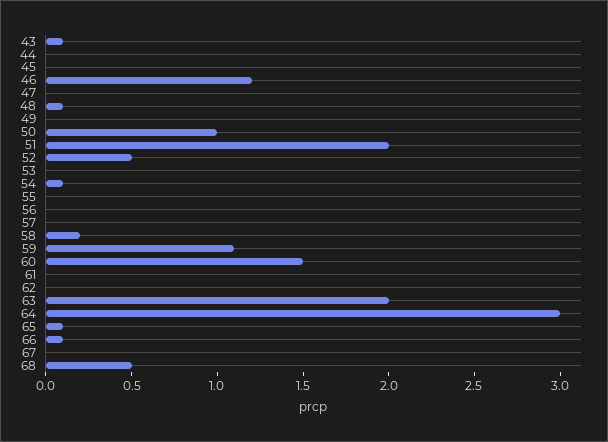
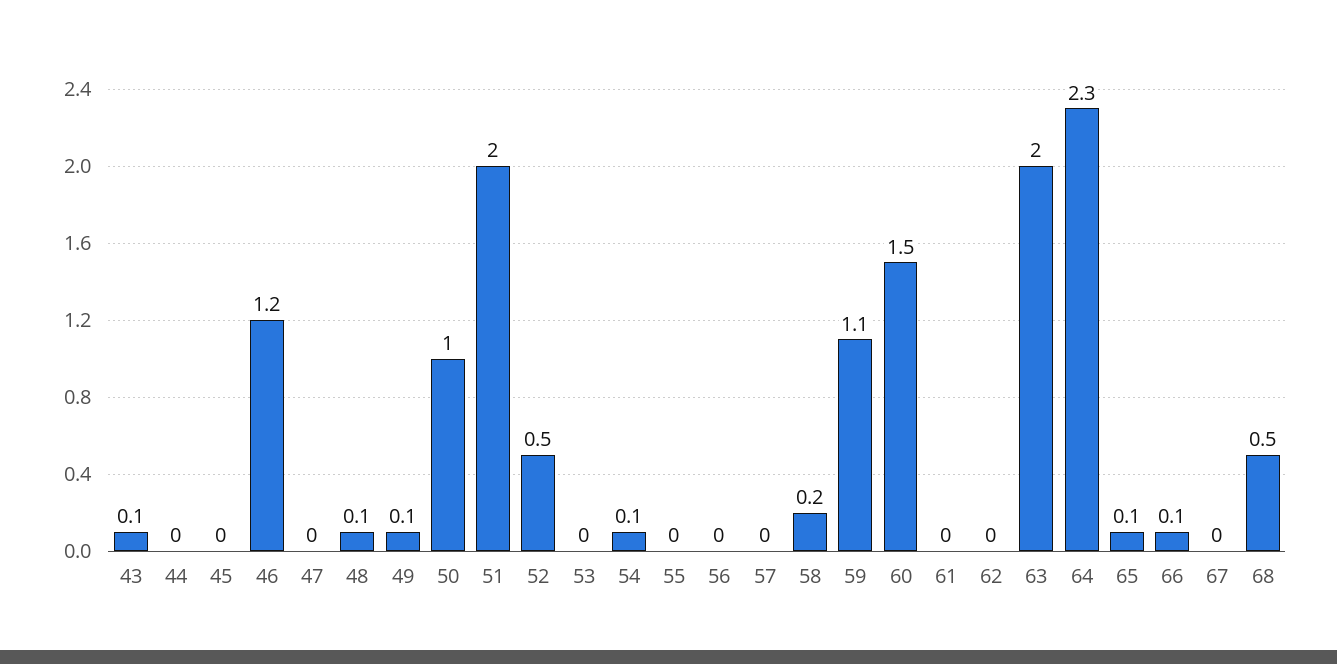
  {
    "43": 0.1,
    "44": 0,
    "45": 0,
    "46": 1.2,
    "47": 0,
    "48": 0.1,
-   "49": 0,
+   "49": 0.1,
    "50": 1,
    "51": 2,
    "52": 0.5,
    "53": 0,
    "54": 0.1,
    "55": 0,
    "56": 0,
    "57": 0,
    "58": 0.2,
    "59": 1.1,
    "60": 1.5,
    "61": 0,
    "62": 0,
    "63": 2,
-   "64": 3,
+   "64": 2.3,
    "65": 0.1,
    "66": 0.1,
    "67": 0,
    "68": 0.5
  }

